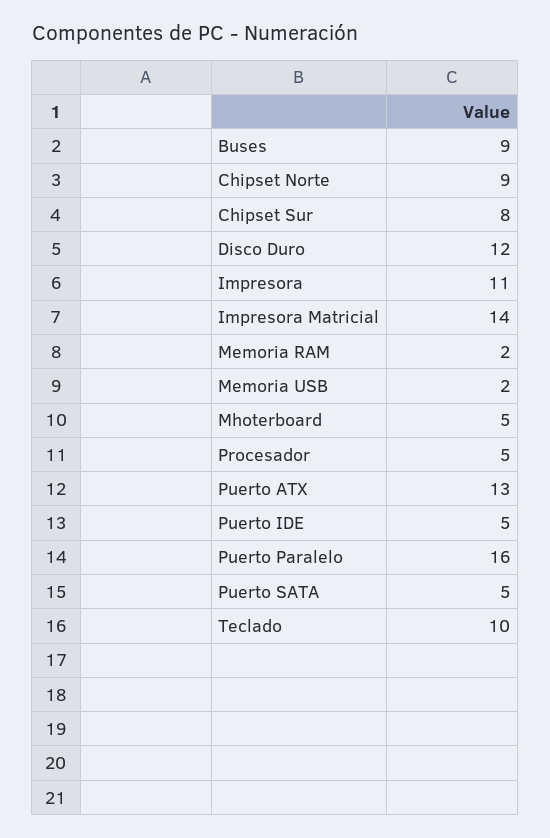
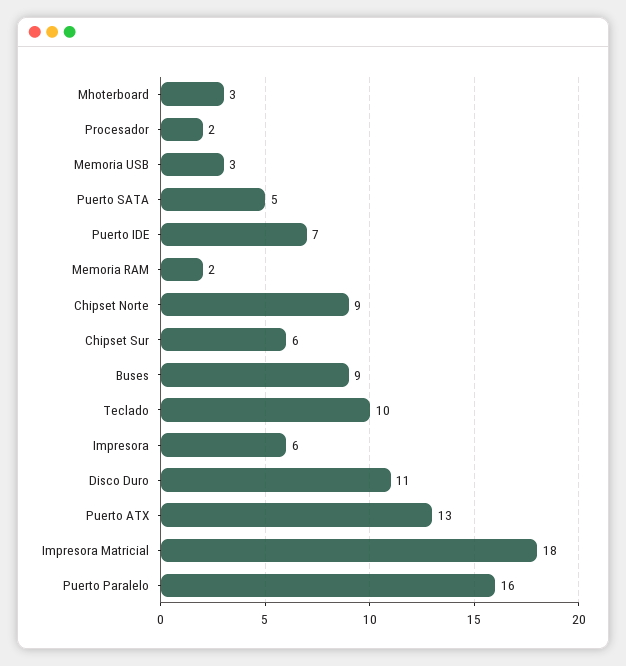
  {
    "Buses": 9,
    "Chipset Norte": 9,
-   "Chipset Sur": 8,
+   "Chipset Sur": 6,
-   "Disco Duro": 12,
+   "Disco Duro": 11,
-   "Impresora": 11,
+   "Impresora": 6,
-   "Impresora Matricial": 14,
+   "Impresora Matricial": 18,
    "Memoria RAM": 2,
-   "Memoria USB": 2,
+   "Memoria USB": 3,
-   "Mhoterboard": 5,
+   "Mhoterboard": 3,
-   "Procesador": 5,
+   "Procesador": 2,
    "Puerto ATX": 13,
-   "Puerto IDE": 5,
+   "Puerto IDE": 7,
    "Puerto Paralelo": 16,
    "Puerto SATA": 5,
    "Teclado": 10
  }

